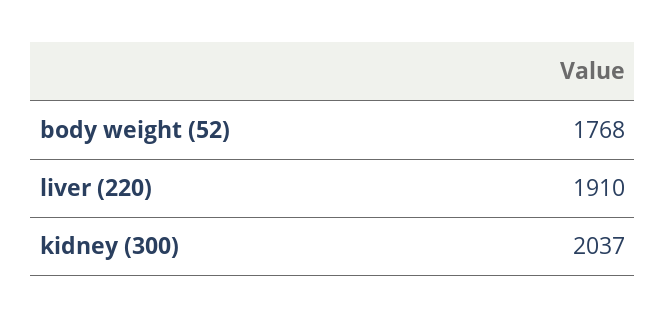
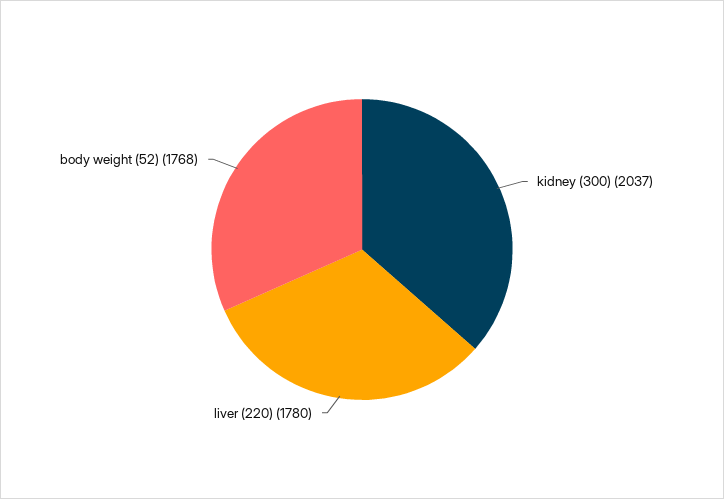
  {
    "body weight (52)": 1768,
-   "liver (220)": 1910,
+   "liver (220)": 1780,
    "kidney (300)": 2037
  }

